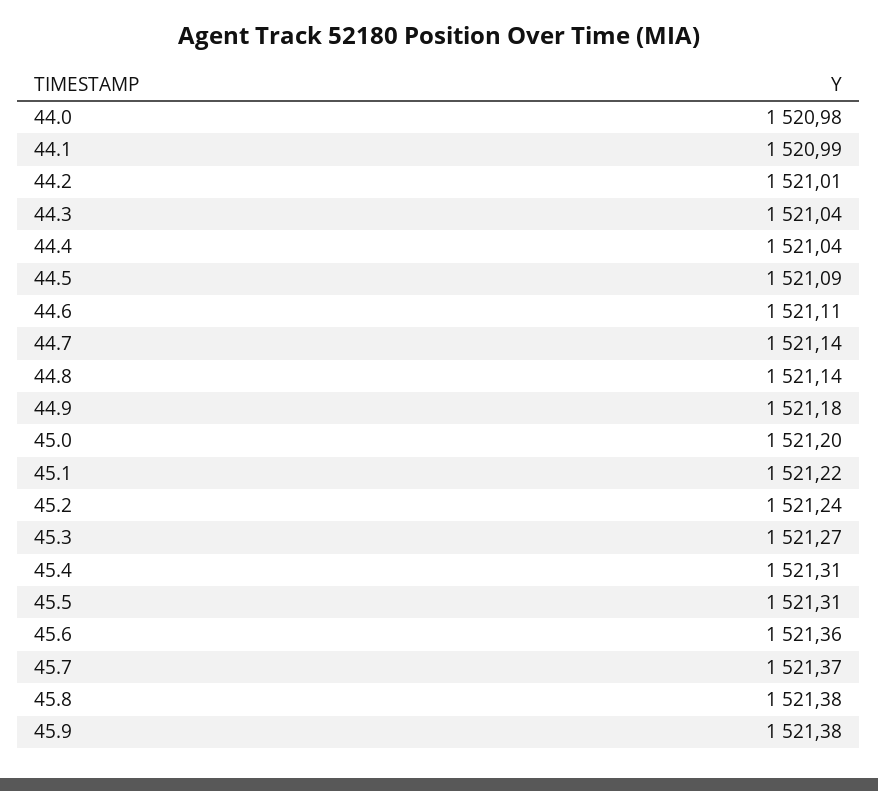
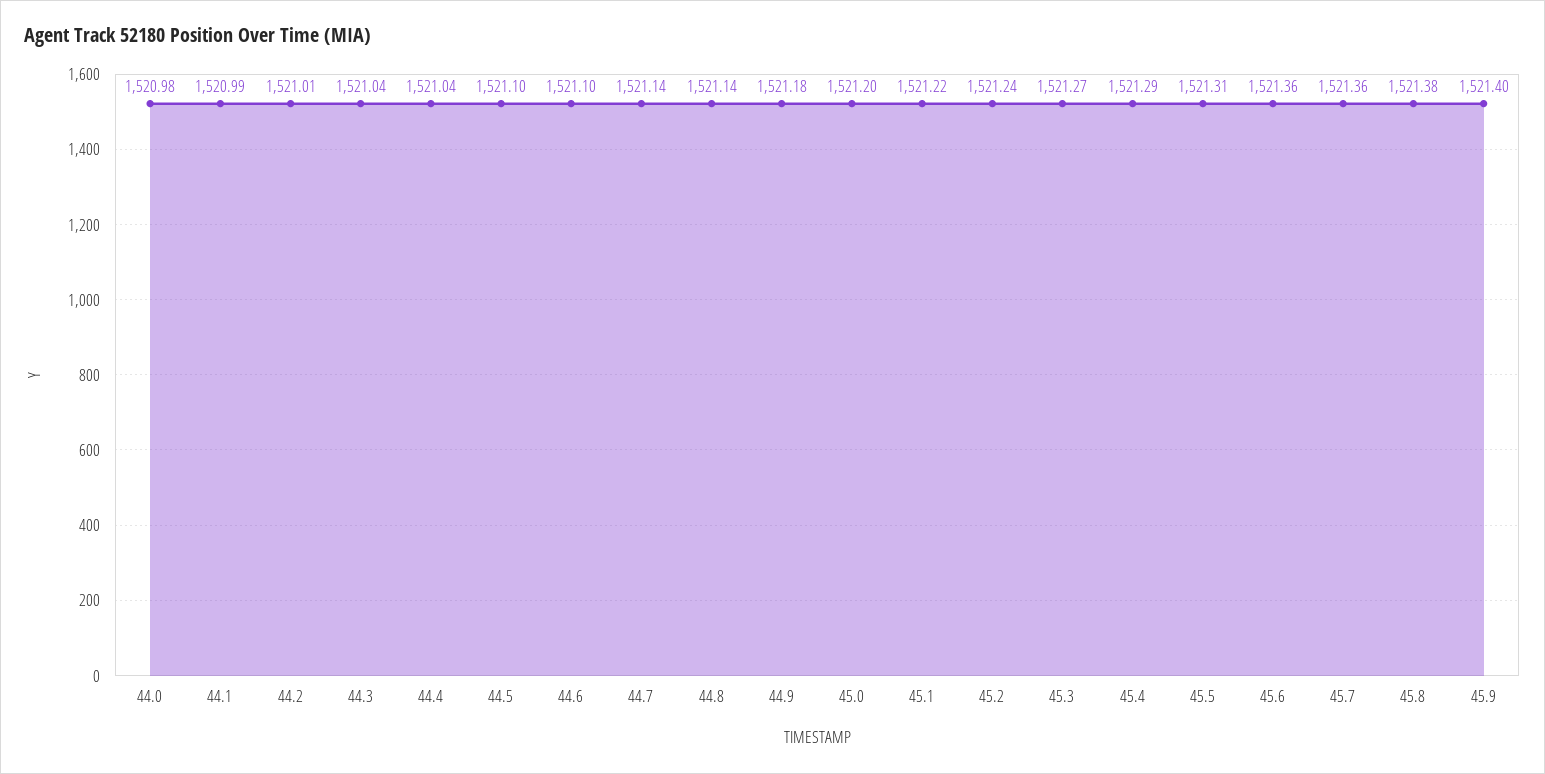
  {
    "44.0": 1520.98,
    "44.1": 1520.99,
    "44.2": 1521.01,
    "44.3": 1521.04,
    "44.4": 1521.04,
-   "44.5": 1521.09,
+   "44.5": 1521.1,
-   "44.6": 1521.11,
+   "44.6": 1521.1,
    "44.7": 1521.14,
    "44.8": 1521.14,
    "44.9": 1521.18,
    "45.0": 1521.2,
    "45.1": 1521.22,
    "45.2": 1521.24,
    "45.3": 1521.27,
-   "45.4": 1521.31,
+   "45.4": 1521.29,
    "45.5": 1521.31,
    "45.6": 1521.36,
-   "45.7": 1521.37,
+   "45.7": 1521.36,
    "45.8": 1521.38,
-   "45.9": 1521.38
+   "45.9": 1521.4
  }

